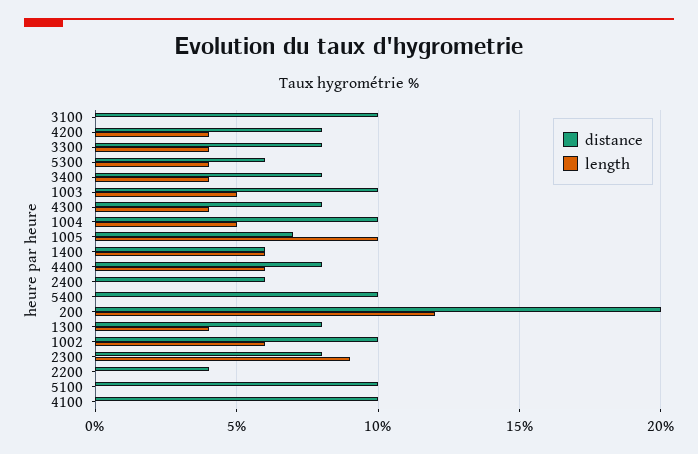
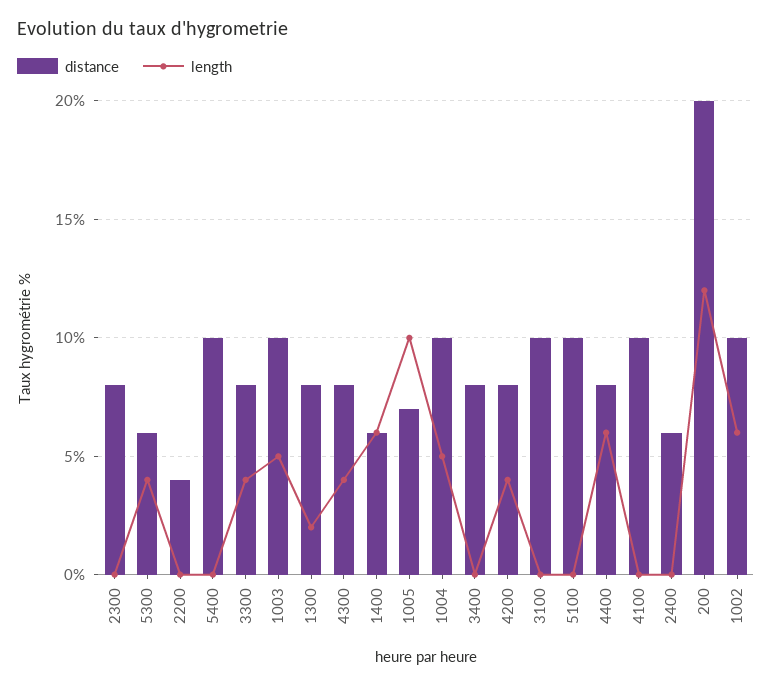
  {
    "distance": {
      "3100": 10,
      "4200": 8,
      "3300": 8,
      "5300": 6,
      "3400": 8,
      "1003": 10,
      "4300": 8,
      "1004": 10,
      "1005": 7,
      "1400": 6,
      "4400": 8,
      "2400": 6,
      "5400": 10,
      "200": 20,
      "1300": 8,
      "1002": 10,
      "2300": 8,
      "2200": 4,
      "5100": 10,
      "4100": 10
    },
    "length": {
      "3100": 0,
      "4200": 4,
      "3300": 4,
      "5300": 4,
-     "3400": 4,
+     "3400": 0,
      "1003": 5,
      "4300": 4,
      "1004": 5,
      "1005": 10,
      "1400": 6,
      "4400": 6,
      "2400": 0,
      "5400": 0,
      "200": 12,
-     "1300": 4,
+     "1300": 2,
      "1002": 6,
-     "2300": 9,
+     "2300": 0,
      "2200": 0,
      "5100": 0,
      "4100": 0
    }
  }

